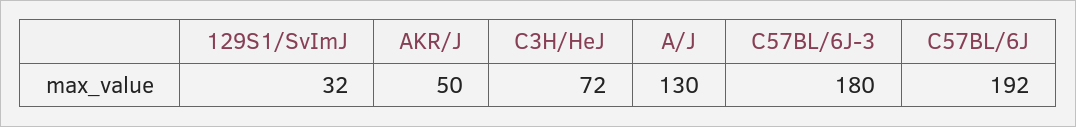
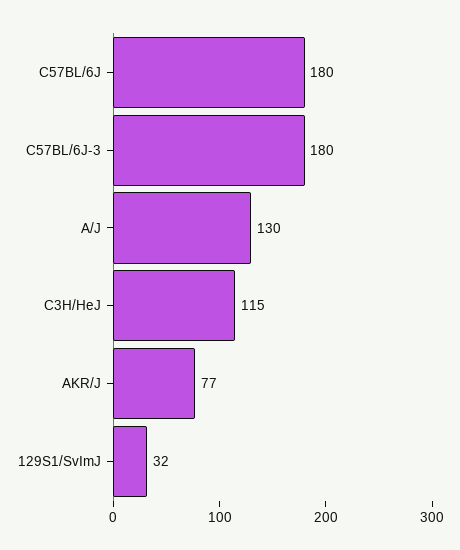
  {
    "129S1/SvImJ": 32,
-   "AKR/J": 50,
+   "AKR/J": 77,
-   "C3H/HeJ": 72,
+   "C3H/HeJ": 115,
    "A/J": 130,
    "C57BL/6J-3": 180,
-   "C57BL/6J": 192
+   "C57BL/6J": 180
  }

